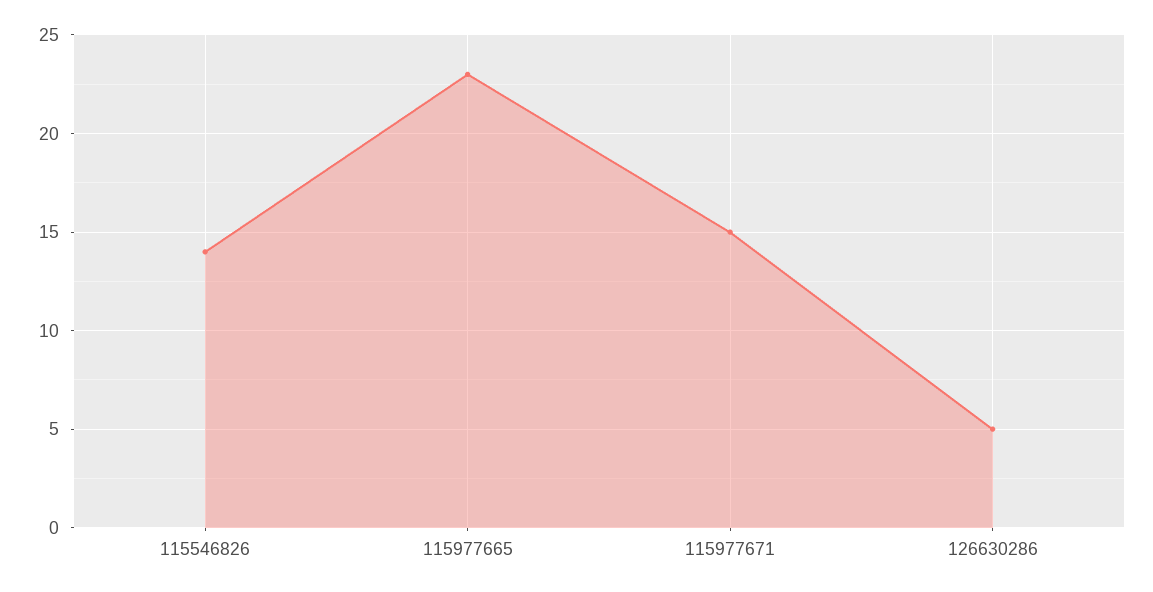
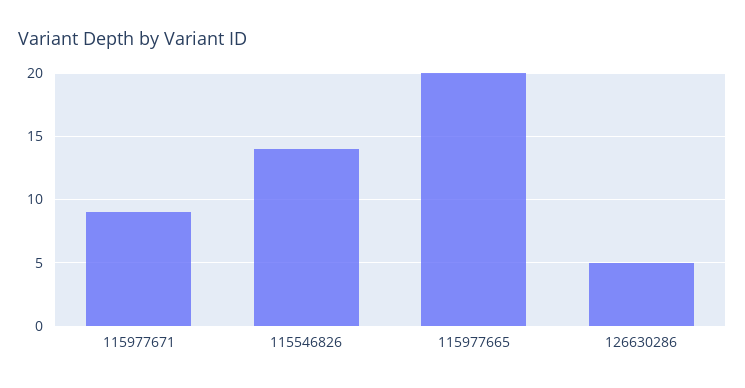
  {
    "115546826": 14,
-   "115977665": 23,
+   "115977665": 20,
-   "115977671": 15,
+   "115977671": 9,
    "126630286": 5
  }

